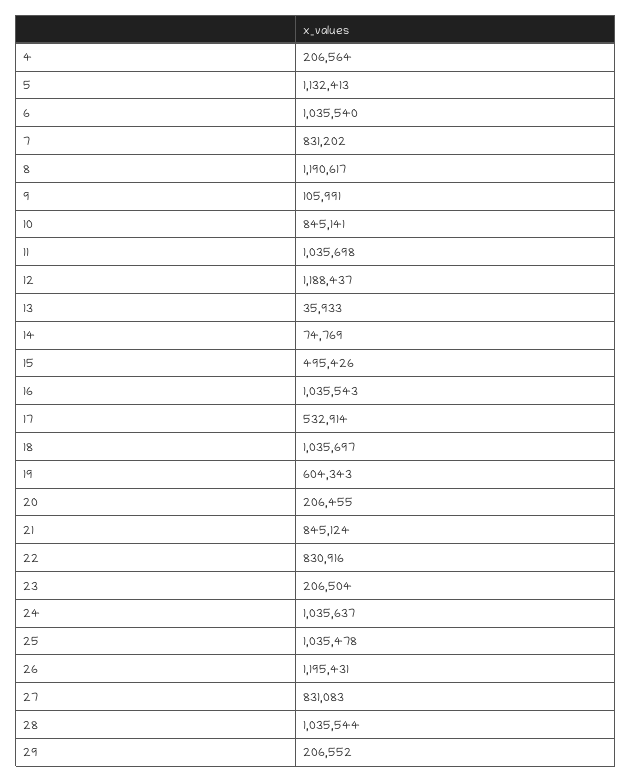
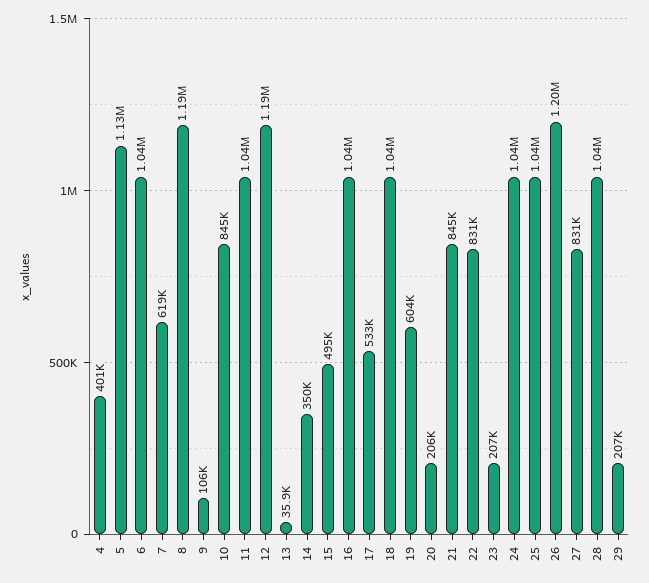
  {
-   "4": 206564,
+   "4": 401000,
    "5": 1132413,
    "6": 1035540,
-   "7": 831202,
+   "7": 619000,
    "8": 1190617,
    "9": 105991,
    "10": 845141,
    "11": 1035698,
    "12": 1188437,
    "13": 35933,
-   "14": 74769,
+   "14": 350000,
    "15": 495426,
    "16": 1035543,
    "17": 532914,
    "18": 1035697,
    "19": 604343,
    "20": 206455,
    "21": 845124,
    "22": 830916,
    "23": 206504,
    "24": 1035637,
    "25": 1035478,
    "26": 1195431,
    "27": 831083,
    "28": 1035544,
    "29": 206552
  }

